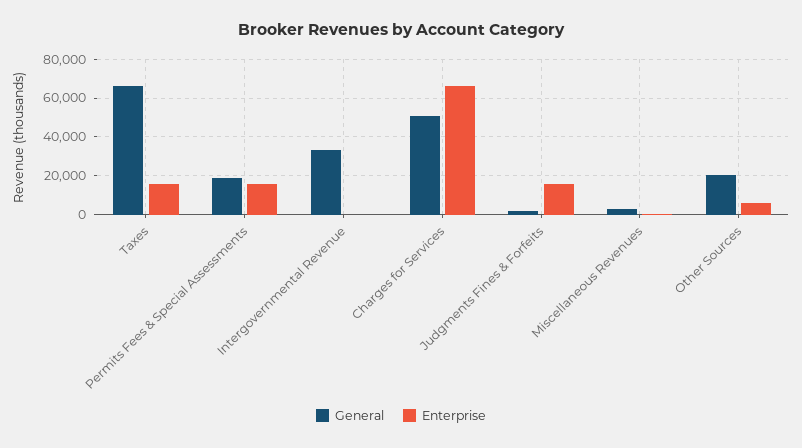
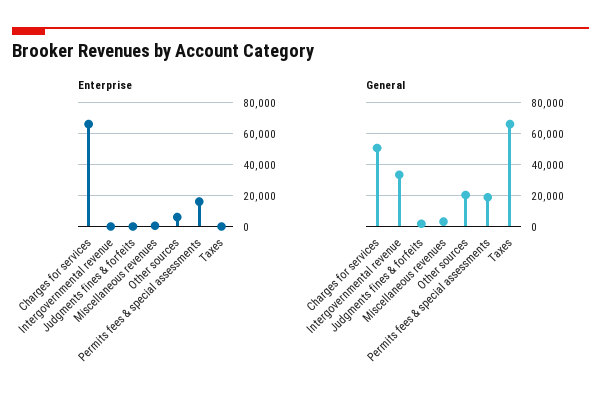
  {
    "General": {
      "Taxes": 65000,
      "Permits Fees & Special Assessments": 20000,
      "Intergovernmental Revenue": 35000,
      "Charges for Services": 50000,
      "Judgments Fines & Forfeits": 0,
      "Miscellaneous Revenues": 5000,
      "Other Sources": 20000
    },
    "Enterprise": {
-     "Taxes": 15000,
+     "Taxes": 0,
      "Permits Fees & Special Assessments": 15000,
      "Intergovernmental Revenue": 0,
      "Charges for Services": 65000,
-     "Judgments Fines & Forfeits": 15000,
+     "Judgments Fines & Forfeits": 0,
      "Miscellaneous Revenues": 0,
      "Other Sources": 5000
    }
  }

